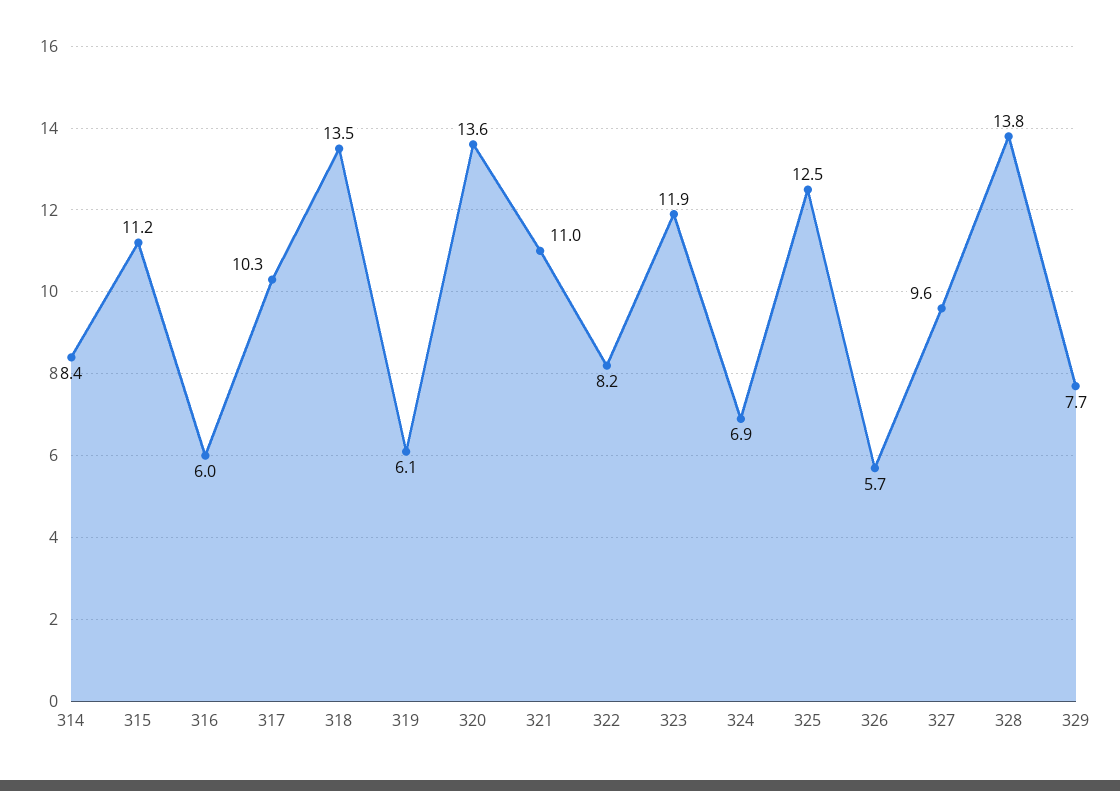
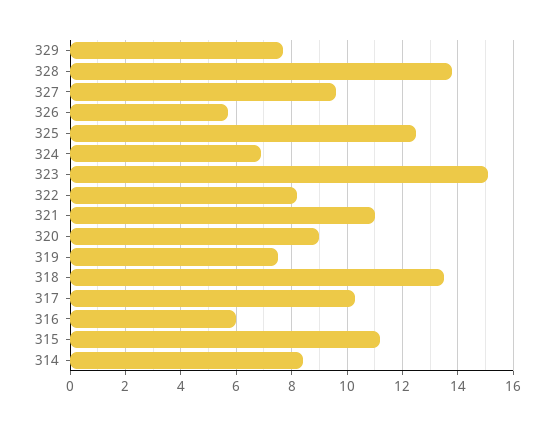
  {
    "314": 8.4,
    "315": 11.2,
    "316": 6,
    "317": 10.3,
    "318": 13.5,
-   "319": 6.1,
+   "319": 7.5,
-   "320": 13.6,
+   "320": 9,
    "321": 11,
    "322": 8.2,
-   "323": 11.9,
+   "323": 15,
    "324": 6.9,
    "325": 12.5,
    "326": 5.7,
    "327": 9.6,
    "328": 13.8,
    "329": 7.7
  }

